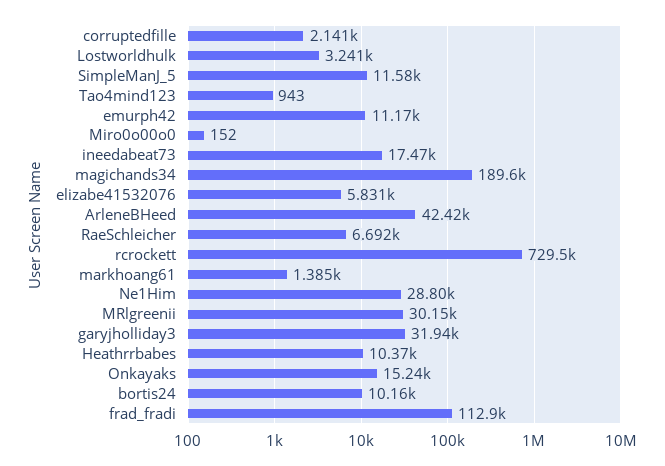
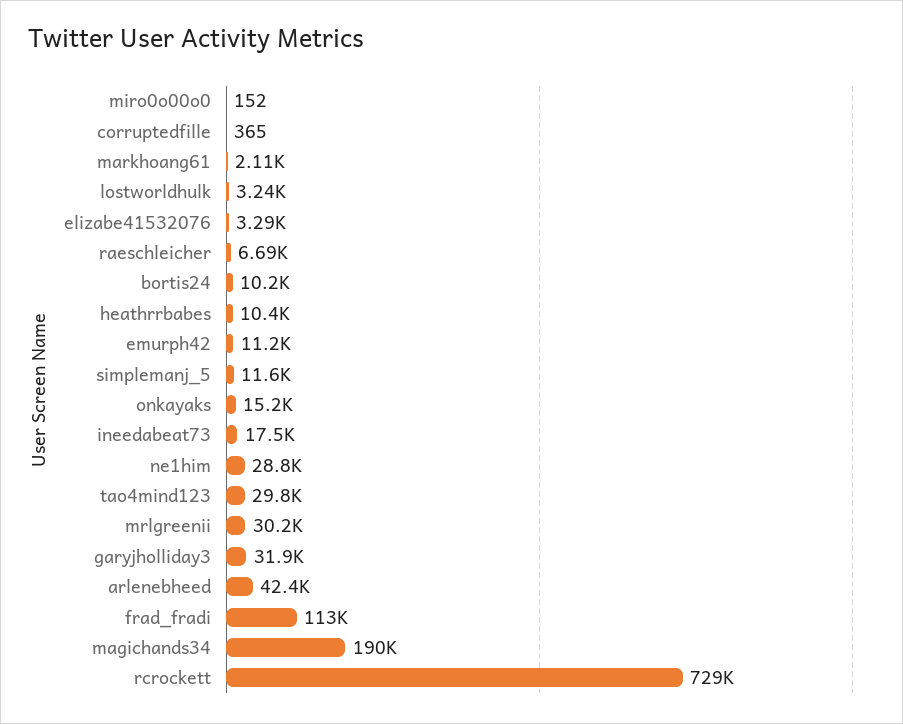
  {
-   "corruptedfille": 2141,
+   "corruptedfille": 365,
    "Lostworldhulk": 3241,
    "SimpleManJ_5": 11580,
-   "Tao4mind123": 943,
+   "Tao4mind123": 29800,
    "emurph42": 11170,
    "Miro0o00o0": 152,
    "ineedabeat73": 17470,
    "magichands34": 189600,
-   "elizabe41532076": 5831,
+   "elizabe41532076": 3290,
    "ArleneBHeed": 42420,
    "RaeSchleicher": 6692,
    "rcrockett": 729500,
-   "markhoang61": 1385,
+   "markhoang61": 2110,
    "Ne1Him": 28800,
    "MRlgreenii": 30150,
    "garyjholliday3": 31940,
    "Heathrrbabes": 10370,
    "Onkayaks": 15240,
    "bortis24": 10160,
    "frad_fradi": 112900
  }

